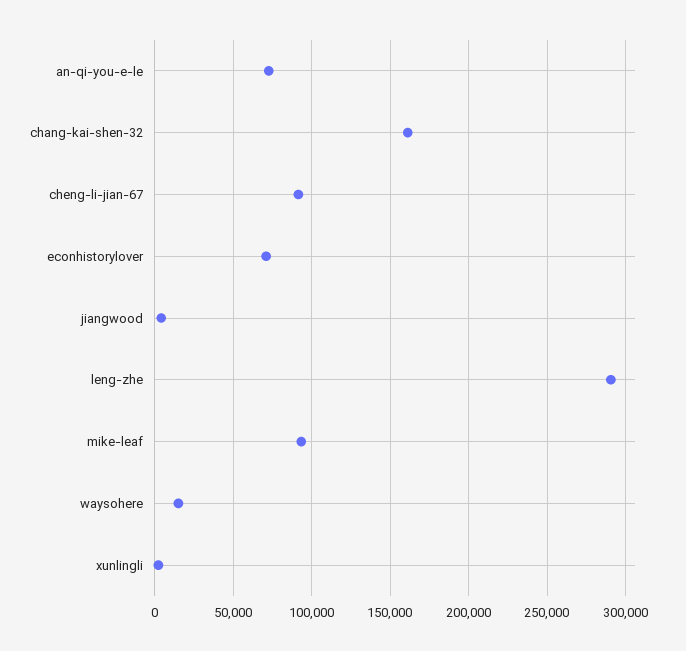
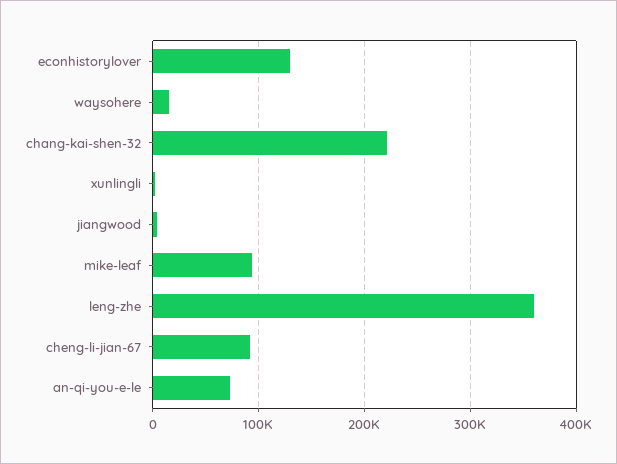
  {
    "an-qi-you-e-le": 75000,
-   "chang-kai-shen-32": 160000,
+   "chang-kai-shen-32": 220000,
    "cheng-li-jian-67": 90000,
-   "econhistorylover": 70000,
+   "econhistorylover": 130000,
    "jiangwood": 5000,
-   "leng-zhe": 290000,
+   "leng-zhe": 360000,
    "mike-leaf": 95000,
    "waysohere": 15000,
    "xunlingli": 0
  }

